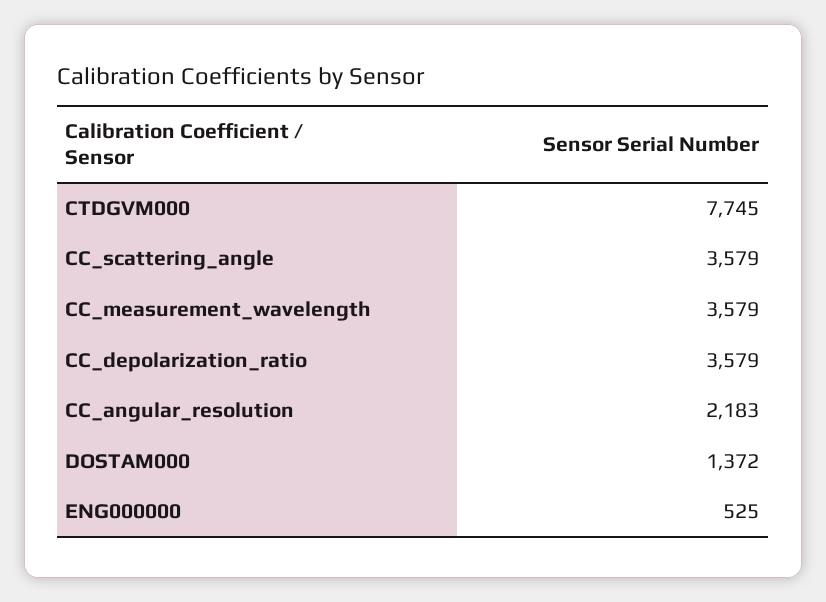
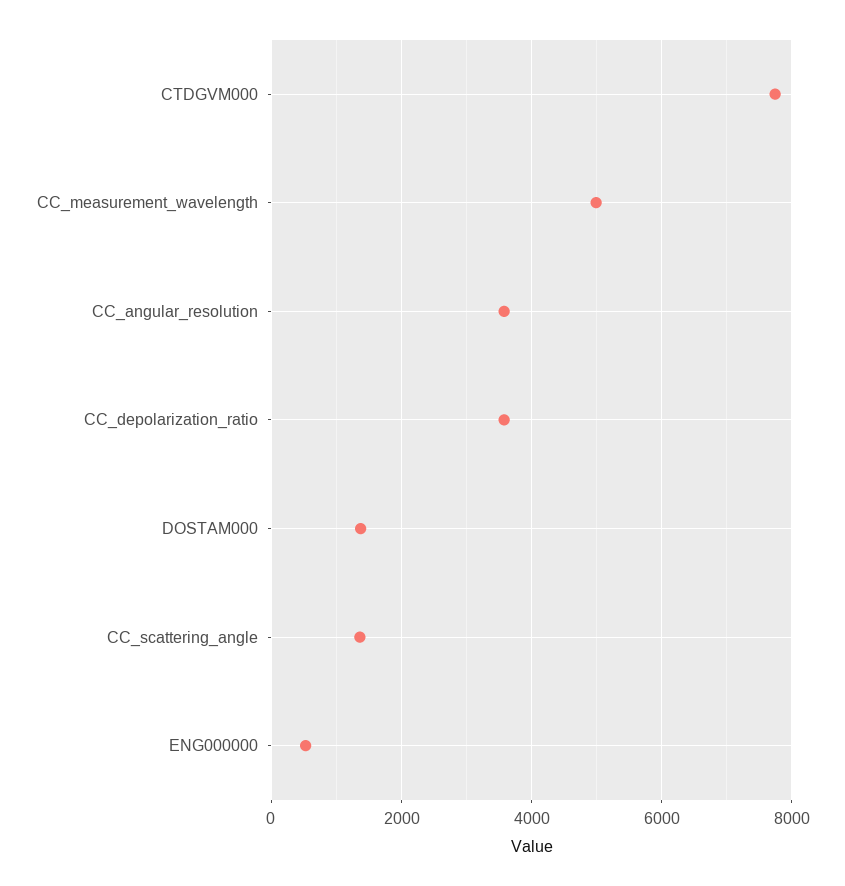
  {
    "CTDGVM000": 7745,
-   "CC_scattering_angle": 3579,
+   "CC_scattering_angle": 1400,
-   "CC_measurement_wavelength": 3579,
+   "CC_measurement_wavelength": 5000,
    "CC_depolarization_ratio": 3579,
-   "CC_angular_resolution": 2183,
+   "CC_angular_resolution": 3600,
    "DOSTAM000": 1372,
    "ENG000000": 525
  }

